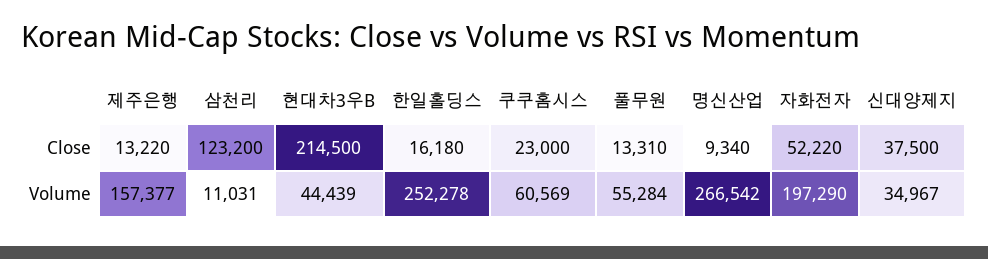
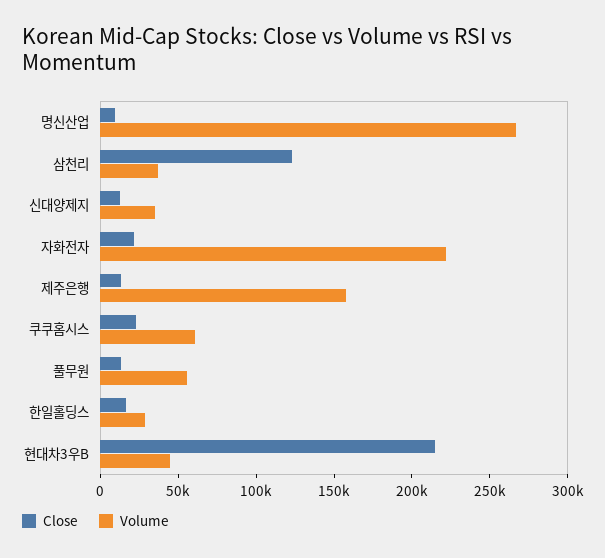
  {
    "Close": {
      "제주은행": 13220,
      "삼천리": 123200,
      "현대차3우B": 214500,
      "한일홀딩스": 16180,
      "쿠쿠홈시스": 23000,
      "풀무원": 13310,
      "명신산업": 9340,
-     "자화전자": 52220,
+     "자화전자": 20000,
-     "신대양제지": 37500
+     "신대양제지": 10000
    },
    "Volume": {
      "제주은행": 157377,
-     "삼천리": 11031,
+     "삼천리": 40000,
      "현대차3우B": 44439,
-     "한일홀딩스": 252278,
+     "한일홀딩스": 30000,
      "쿠쿠홈시스": 60569,
      "풀무원": 55284,
      "명신산업": 266542,
-     "자화전자": 197290,
+     "자화전자": 220000,
      "신대양제지": 34967
    }
  }

